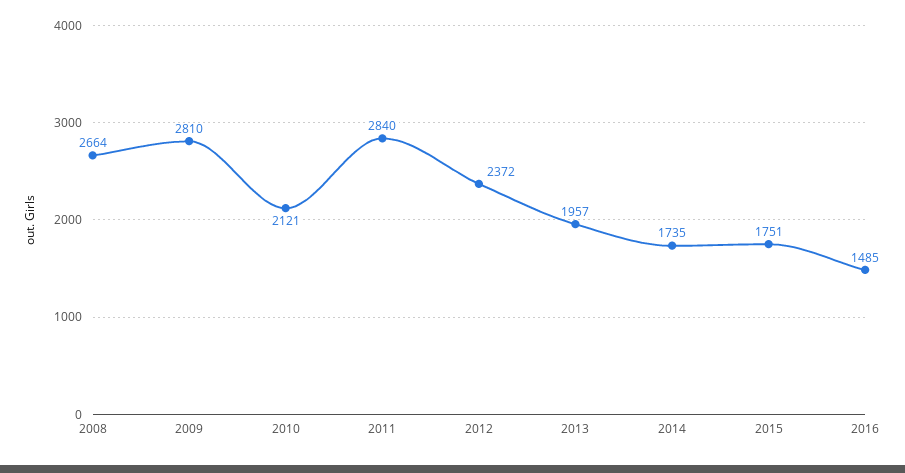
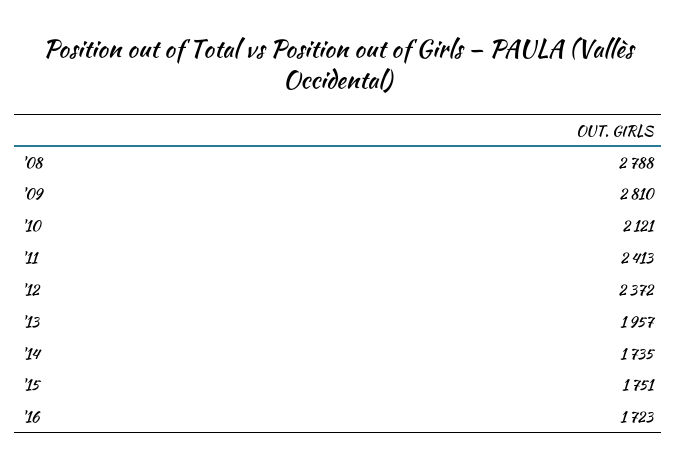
  {
-   "2008": 2664,
+   "2008": 2788,
    "2009": 2810,
    "2010": 2121,
-   "2011": 2840,
+   "2011": 2413,
    "2012": 2372,
    "2013": 1957,
    "2014": 1735,
    "2015": 1751,
-   "2016": 1485
+   "2016": 1723
  }

